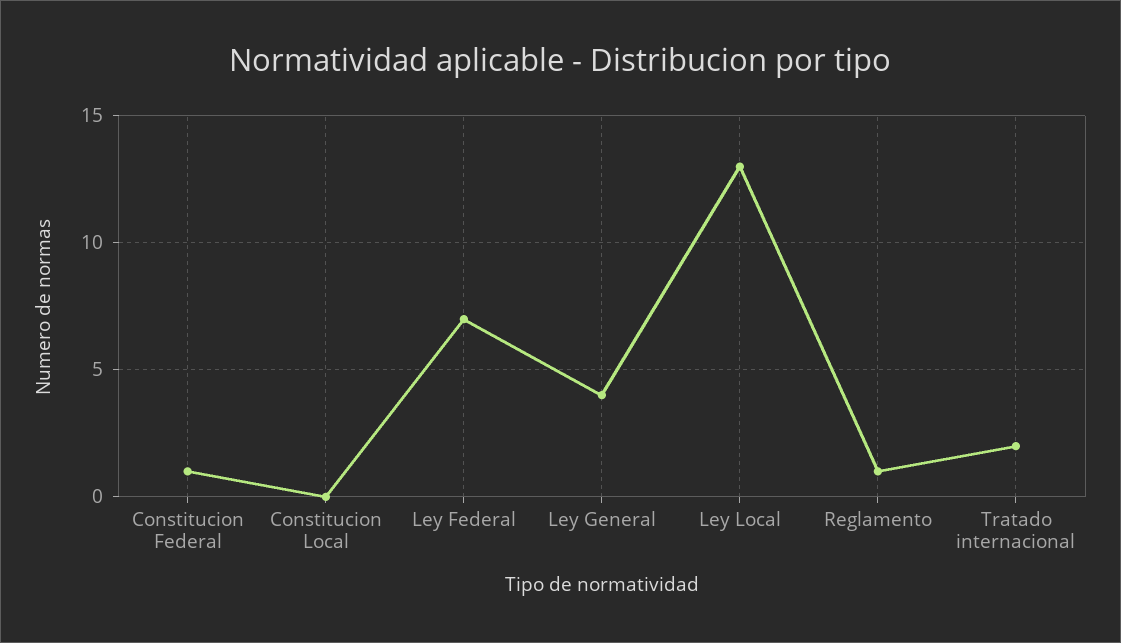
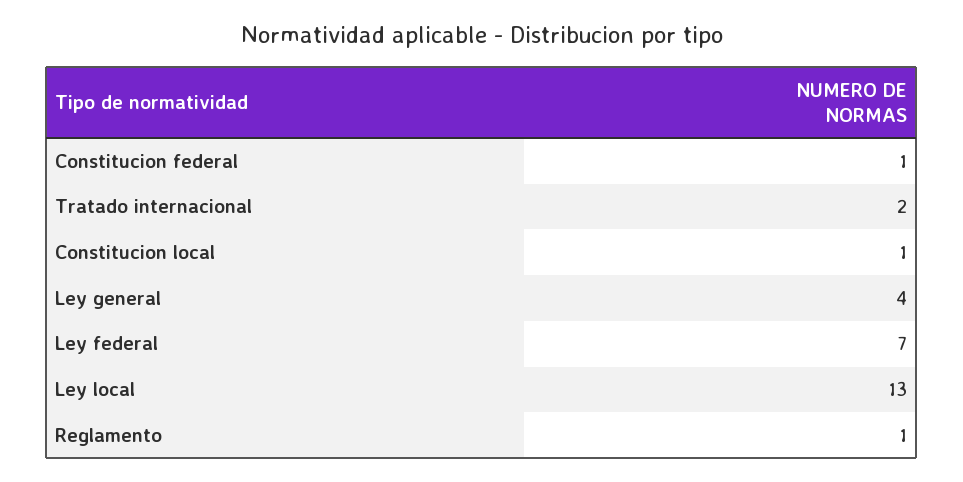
  {
    "Constitucion Federal": 1,
-   "Constitucion Local": 0,
+   "Constitucion Local": 1,
    "Ley Federal": 7,
    "Ley General": 4,
    "Ley Local": 13,
    "Reglamento": 1,
    "Tratado internacional": 2
  }

